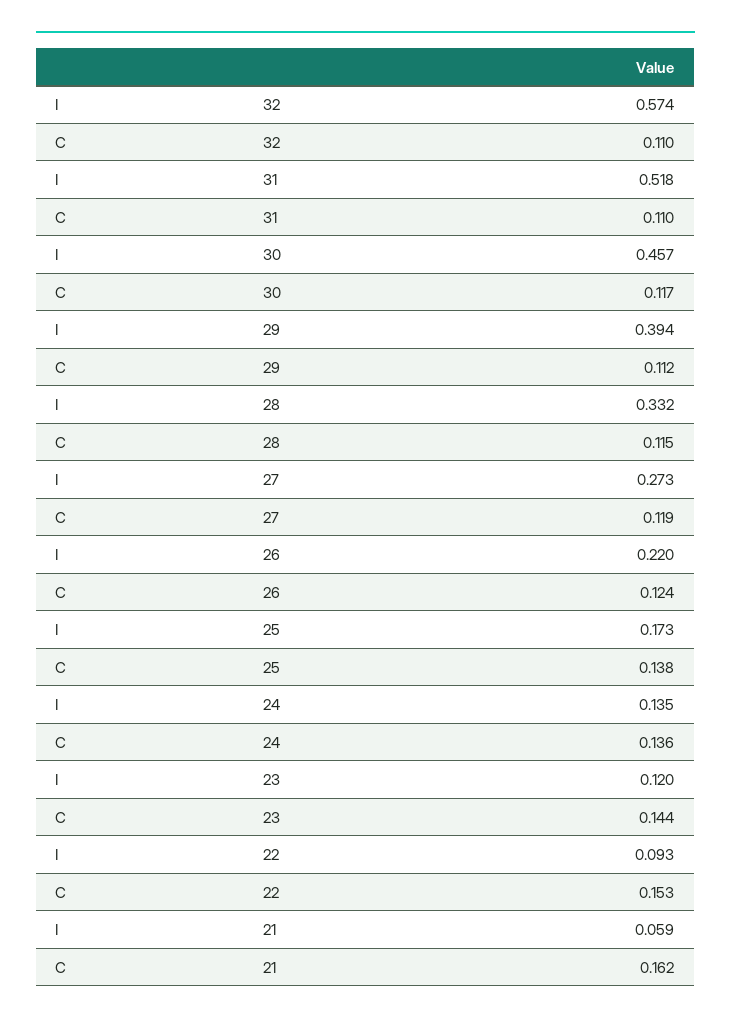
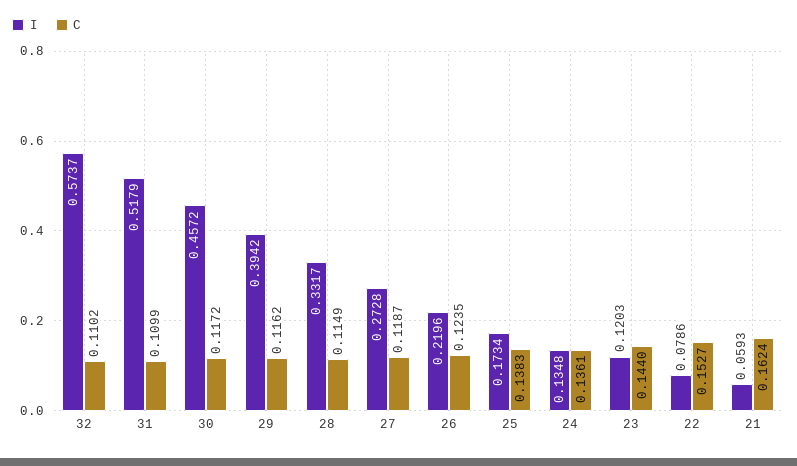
  {
    "I": {
      "32": 0.5737,
      "31": 0.5179,
      "30": 0.4572,
      "29": 0.3942,
      "28": 0.3317,
      "27": 0.2728,
      "26": 0.2196,
      "25": 0.1734,
      "24": 0.1348,
      "23": 0.1203,
-     "22": 0.093,
+     "22": 0.0786,
      "21": 0.0593
    },
    "C": {
      "32": 0.1102,
      "31": 0.1099,
      "30": 0.1172,
-     "29": 0.112,
+     "29": 0.1162,
      "28": 0.1149,
      "27": 0.1187,
      "26": 0.1235,
      "25": 0.1383,
      "24": 0.1361,
      "23": 0.144,
      "22": 0.1527,
      "21": 0.1624
    }
  }

